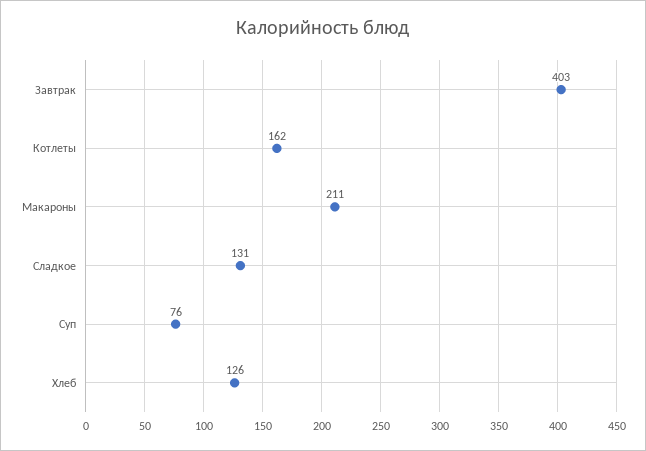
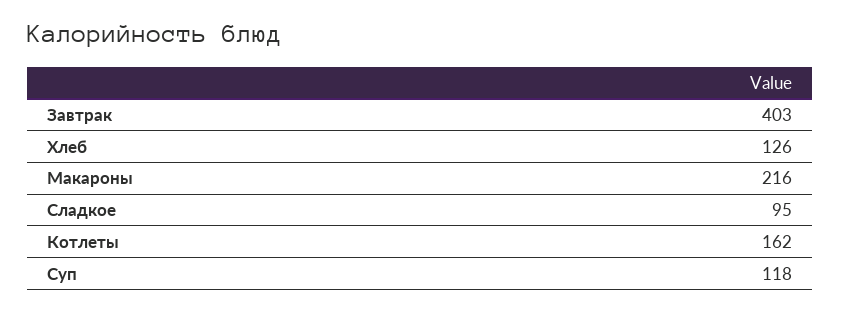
  {
    "Завтрак": 403,
    "Котлеты": 162,
-   "Макароны": 211,
+   "Макароны": 216,
-   "Сладкое": 131,
+   "Сладкое": 95,
-   "Суп": 76,
+   "Суп": 118,
    "Хлеб": 126
  }

